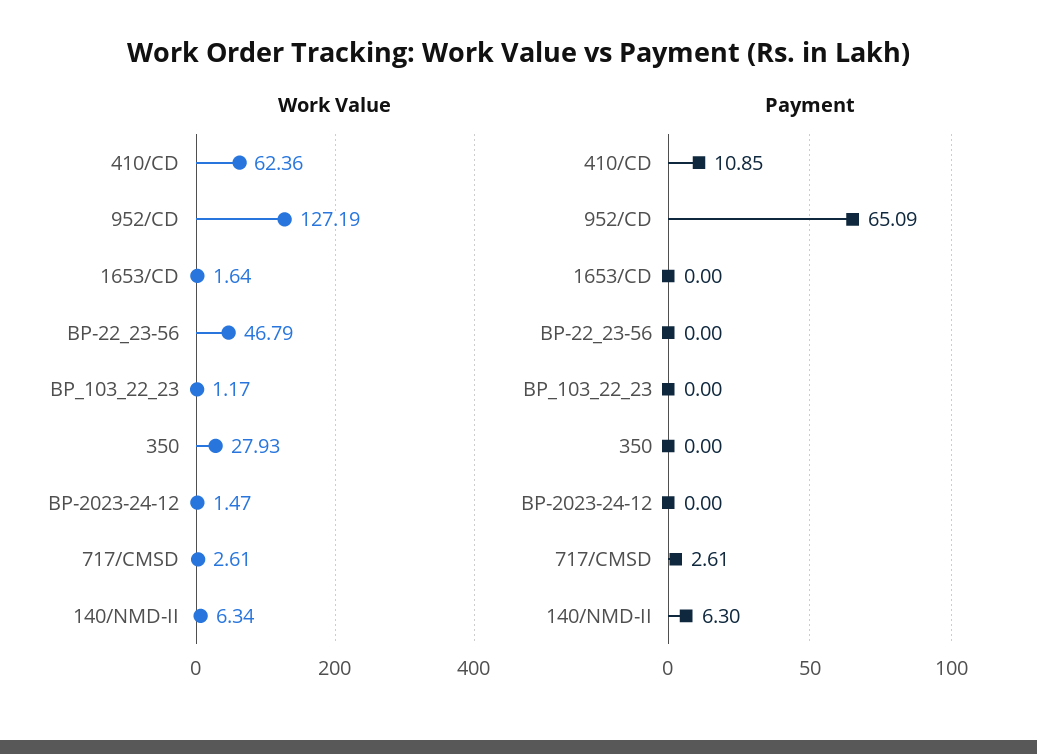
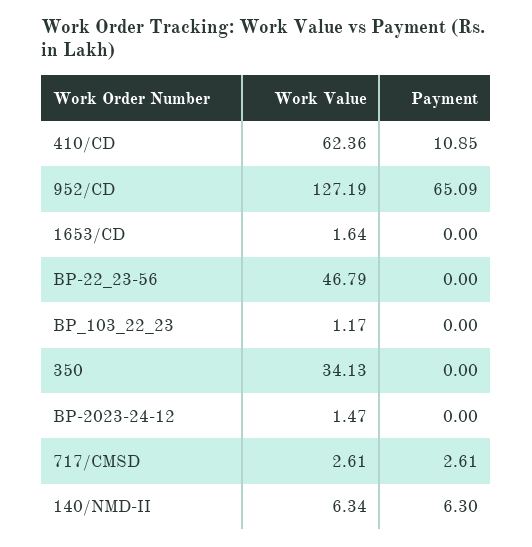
  {
    "Work Value": {
      "410/CD": 62.36,
      "952/CD": 127.19,
      "1653/CD": 1.64,
      "BP-22_23-56": 46.79,
      "BP_103_22_23": 1.17,
-     "350": 27.93,
+     "350": 34.13,
      "BP-2023-24-12": 1.47,
      "717/CMSD": 2.61,
      "140/NMD-II": 6.34
    },
    "Payment": {
      "410/CD": 10.85,
      "952/CD": 65.09,
      "1653/CD": 0,
      "BP-22_23-56": 0,
      "BP_103_22_23": 0,
      "350": 0,
      "BP-2023-24-12": 0,
      "717/CMSD": 2.61,
      "140/NMD-II": 6.3
    }
  }

